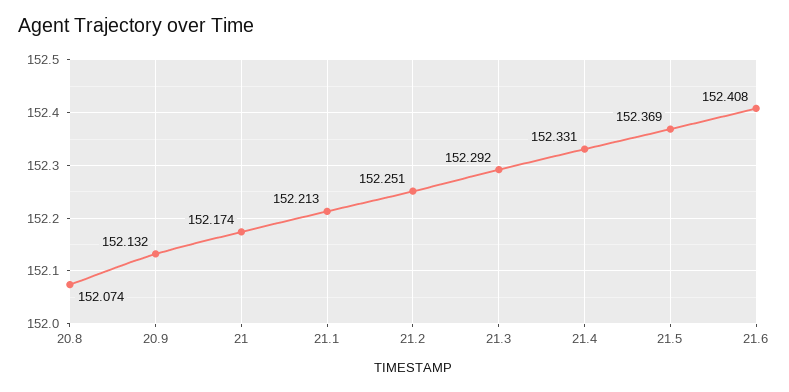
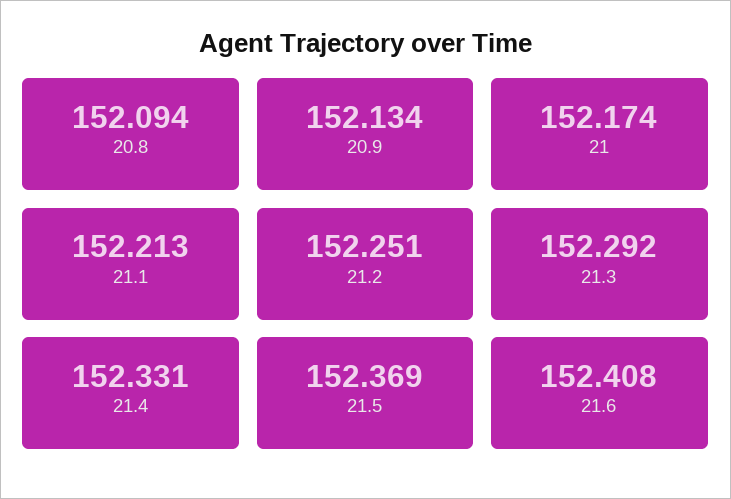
  {
-   "20.8": 152.074,
+   "20.8": 152.094,
-   "20.9": 152.132,
+   "20.9": 152.134,
    "21": 152.174,
    "21.1": 152.213,
    "21.2": 152.251,
    "21.3": 152.292,
    "21.4": 152.331,
    "21.5": 152.369,
    "21.6": 152.408
  }

